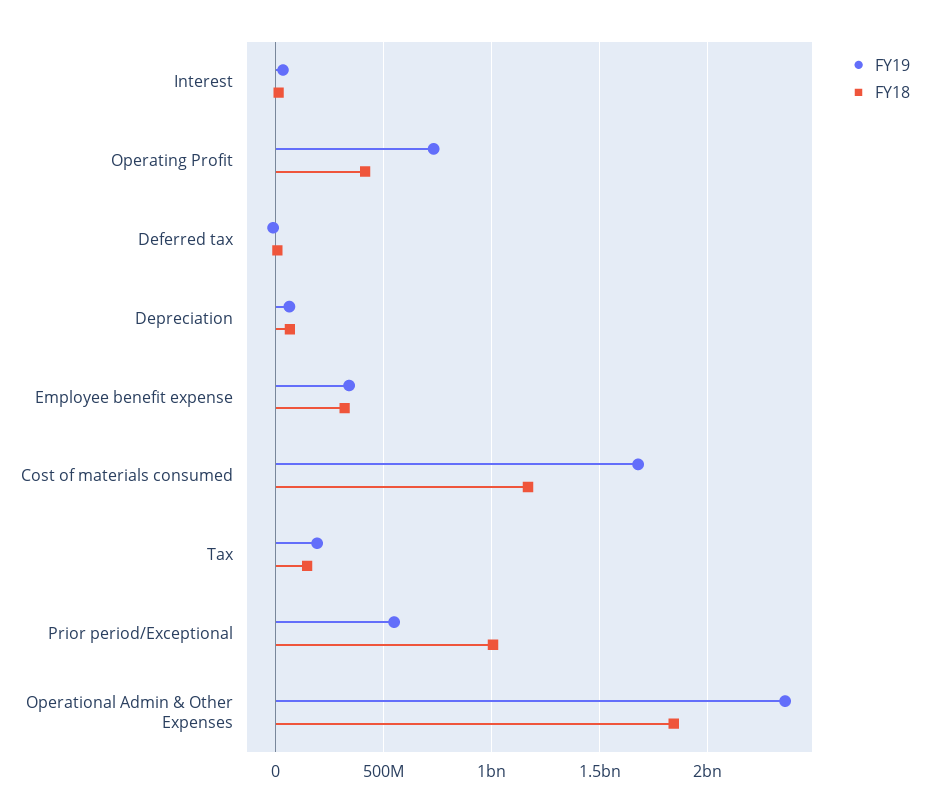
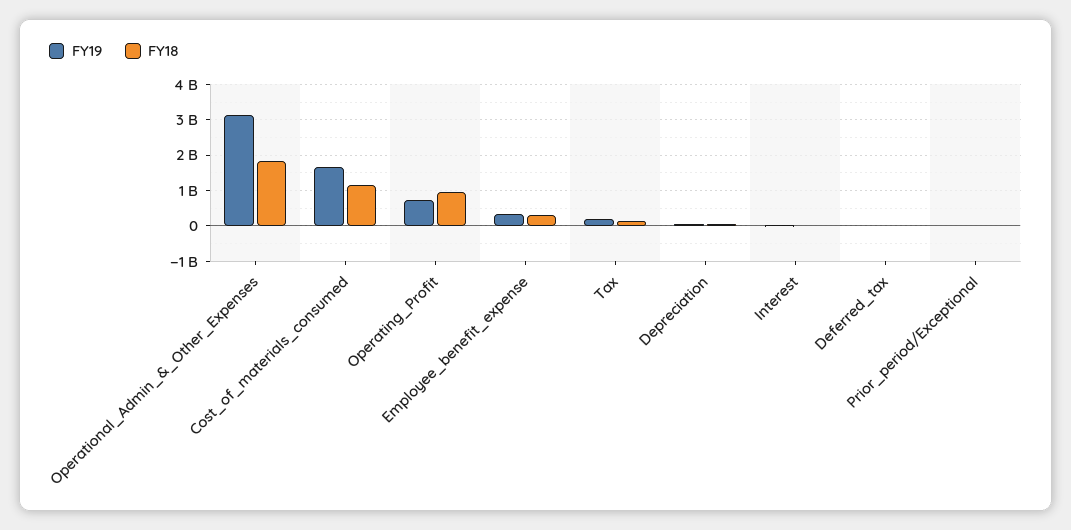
  {
    "FY19": {
      "Interest": 50000000,
      "Operating Profit": 750000000,
      "Deferred tax": 0,
      "Depreciation": 50000000,
      "Employee benefit expense": 350000000,
      "Cost of materials consumed": 1700000000,
      "Tax": 200000000,
-     "Prior period/Exceptional": 550000000,
+     "Prior period/Exceptional": 0,
-     "Operational Admin & Other Expenses": 2350000000
+     "Operational Admin & Other Expenses": 3200000000
    },
    "FY18": {
      "Interest": 0,
-     "Operating Profit": 400000000,
+     "Operating Profit": 1000000000,
      "Deferred tax": 0,
      "Depreciation": 50000000,
      "Employee benefit expense": 300000000,
      "Cost of materials consumed": 1150000000,
      "Tax": 150000000,
-     "Prior period/Exceptional": 1000000000,
+     "Prior period/Exceptional": 0,
      "Operational Admin & Other Expenses": 1850000000
    }
  }

